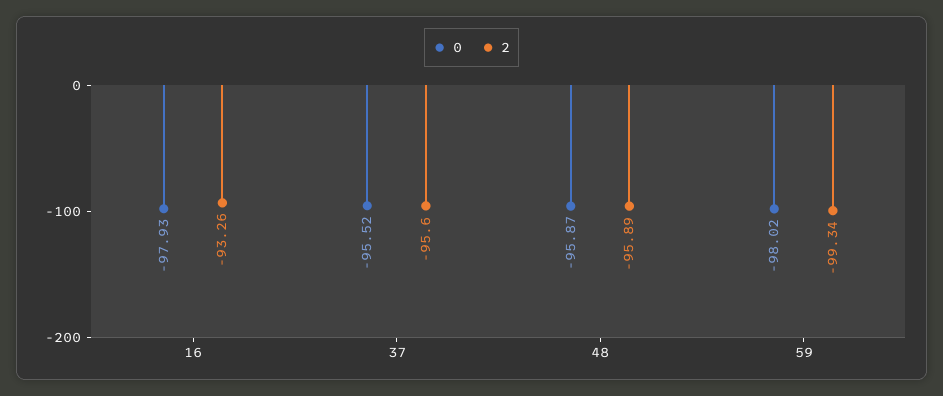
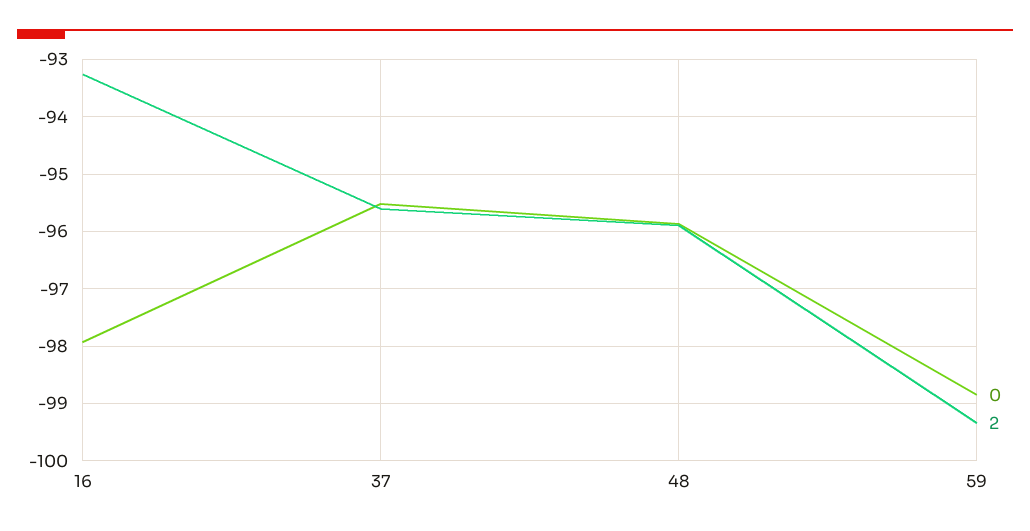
  {
    "0": {
      "16": -97.93,
      "37": -95.52,
      "48": -95.87,
-     "59": -98.02
+     "59": -98.8
    },
    "2": {
      "16": -93.26,
      "37": -95.6,
      "48": -95.89,
      "59": -99.34
    }
  }

